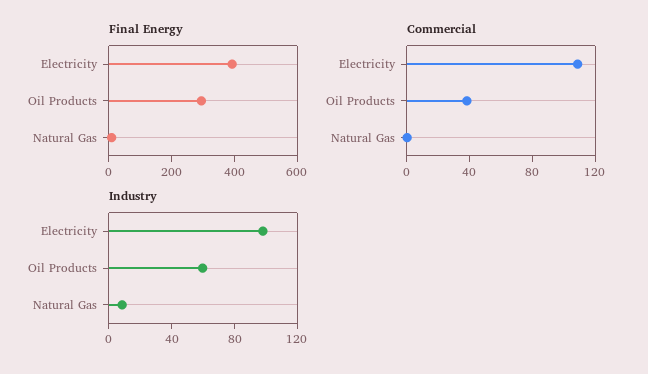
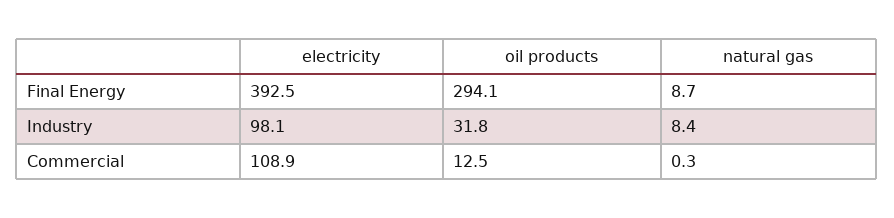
  {
    "Final Energy": {
      "Electricity": 392.5,
      "Oil Products": 294.1,
      "Natural Gas": 8.7
    },
    "Commercial": {
      "Electricity": 108.9,
-     "Oil Products": 40,
+     "Oil Products": 12.5,
      "Natural Gas": 0.3
    },
    "Industry": {
      "Electricity": 98.1,
-     "Oil Products": 60,
+     "Oil Products": 31.8,
      "Natural Gas": 8.4
    }
  }

